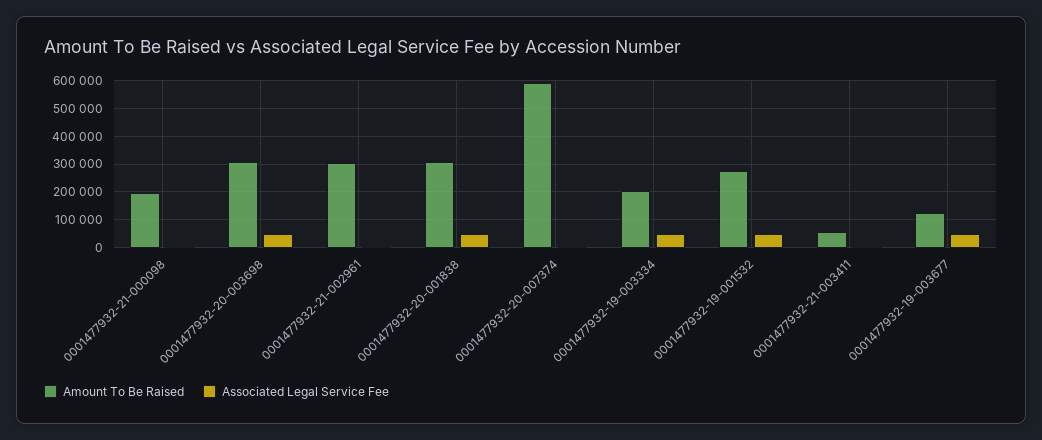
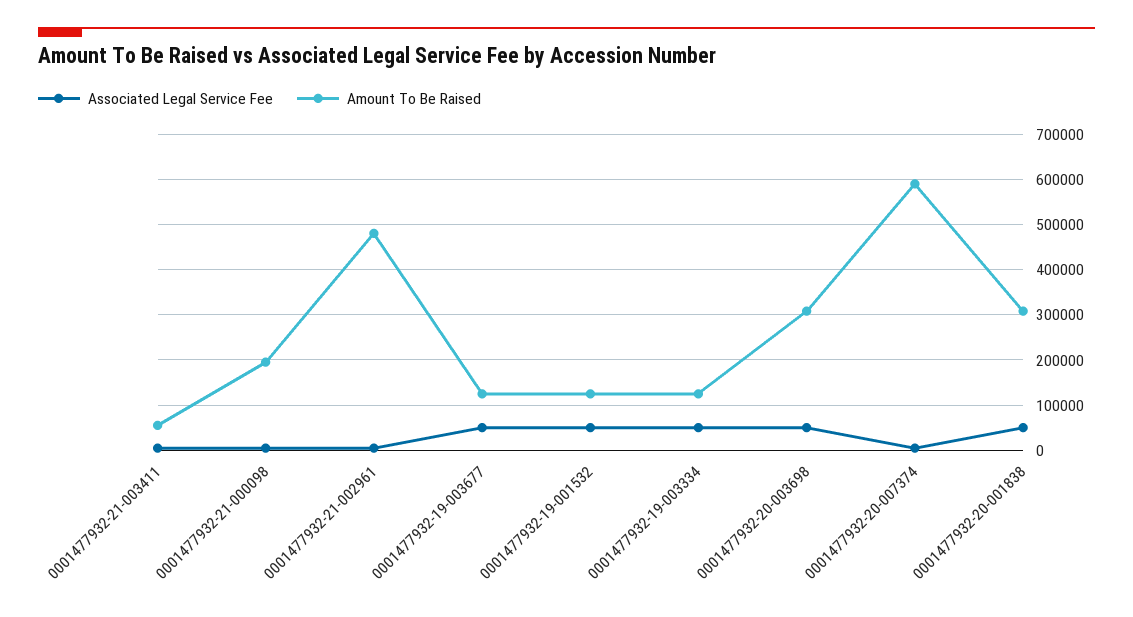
  {
    "Amount To Be Raised": {
      "0001477932-21-000098": 200000,
      "0001477932-20-003698": 300000,
-     "0001477932-21-002961": 300000,
+     "0001477932-21-002961": 480000,
      "0001477932-20-001838": 300000,
      "0001477932-20-007374": 600000,
-     "0001477932-19-003334": 200000,
+     "0001477932-19-003334": 120000,
-     "0001477932-19-001532": 275000,
+     "0001477932-19-001532": 120000,
      "0001477932-21-003411": 60000,
      "0001477932-19-003677": 120000
    },
    "Associated Legal Service Fee": {
      "0001477932-21-000098": 0,
      "0001477932-20-003698": 60000,
      "0001477932-21-002961": 0,
      "0001477932-20-001838": 60000,
      "0001477932-20-007374": 0,
      "0001477932-19-003334": 60000,
      "0001477932-19-001532": 60000,
      "0001477932-21-003411": 0,
      "0001477932-19-003677": 60000
    }
  }

